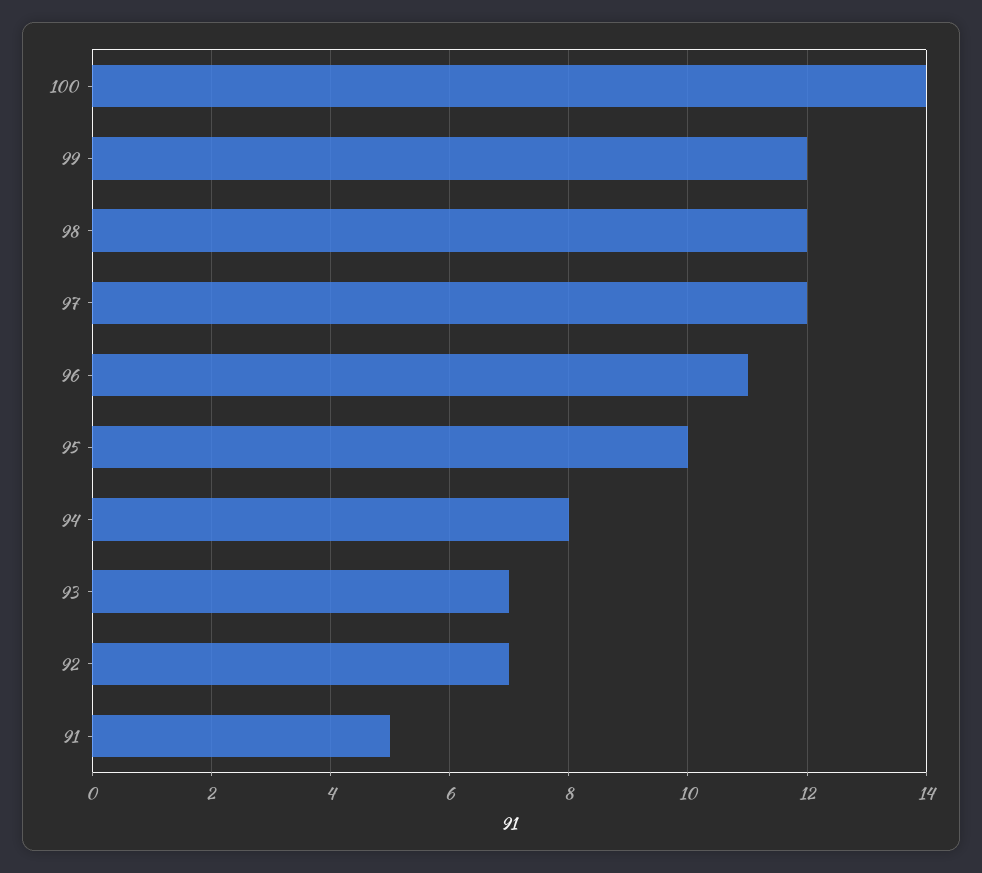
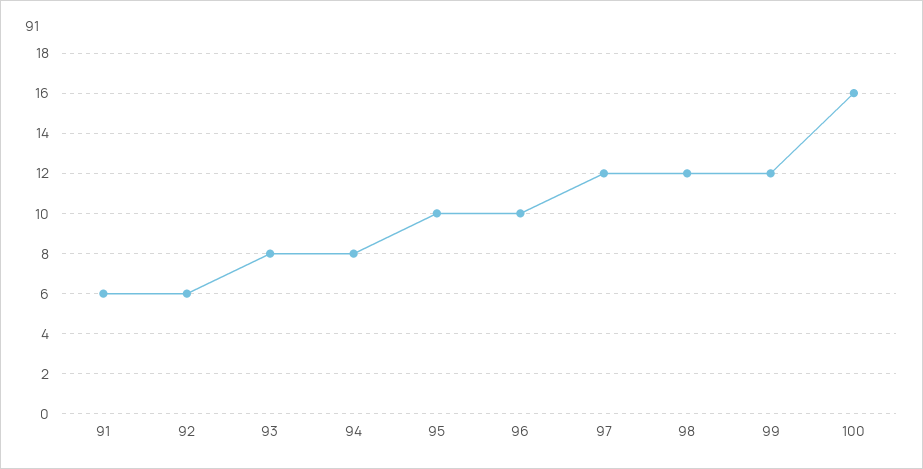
  {
-   "100": 14,
+   "100": 16,
    "99": 12,
    "98": 12,
    "97": 12,
-   "96": 11,
+   "96": 10,
    "95": 10,
    "94": 8,
-   "93": 7,
+   "93": 8,
-   "92": 7,
+   "92": 6,
-   "91": 5
+   "91": 6
  }

